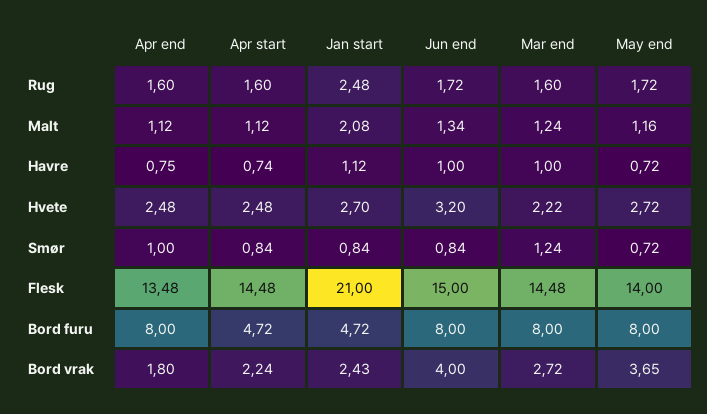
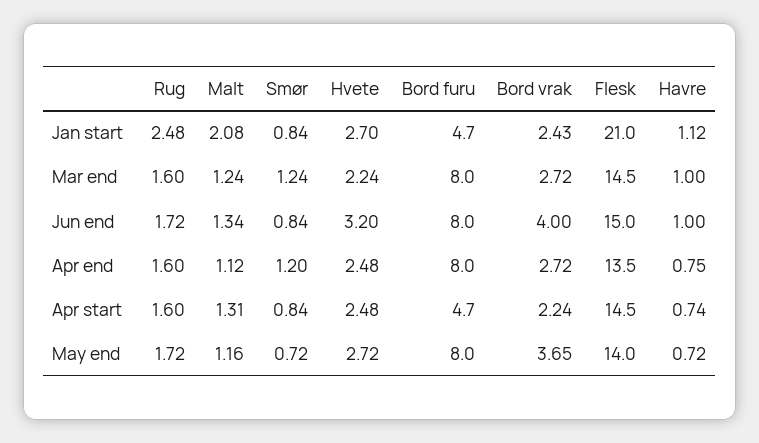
  {
    "Apr end": {
      "Rug": 1.6,
      "Malt": 1.12,
      "Havre": 0.75,
      "Hvete": 2.48,
-     "Smør": 1,
+     "Smør": 1.2,
      "Flesk": 13.48,
      "Bord furu": 8,
-     "Bord vrak": 1.8
+     "Bord vrak": 2.72
    },
    "Apr start": {
      "Rug": 1.6,
-     "Malt": 1.12,
+     "Malt": 1.31,
      "Havre": 0.74,
      "Hvete": 2.48,
      "Smør": 0.84,
      "Flesk": 14.48,
      "Bord furu": 4.72,
      "Bord vrak": 2.24
    },
    "Jan start": {
      "Rug": 2.48,
      "Malt": 2.08,
      "Havre": 1.12,
      "Hvete": 2.7,
      "Smør": 0.84,
      "Flesk": 21,
      "Bord furu": 4.72,
      "Bord vrak": 2.43
    },
    "Jun end": {
      "Rug": 1.72,
      "Malt": 1.34,
      "Havre": 1,
      "Hvete": 3.2,
      "Smør": 0.84,
      "Flesk": 15,
      "Bord furu": 8,
      "Bord vrak": 4
    },
    "Mar end": {
      "Rug": 1.6,
      "Malt": 1.24,
      "Havre": 1,
-     "Hvete": 2.22,
+     "Hvete": 2.24,
      "Smør": 1.24,
      "Flesk": 14.48,
      "Bord furu": 8,
      "Bord vrak": 2.72
    },
    "May end": {
      "Rug": 1.72,
      "Malt": 1.16,
      "Havre": 0.72,
      "Hvete": 2.72,
      "Smør": 0.72,
      "Flesk": 14,
      "Bord furu": 8,
      "Bord vrak": 3.65
    }
  }

